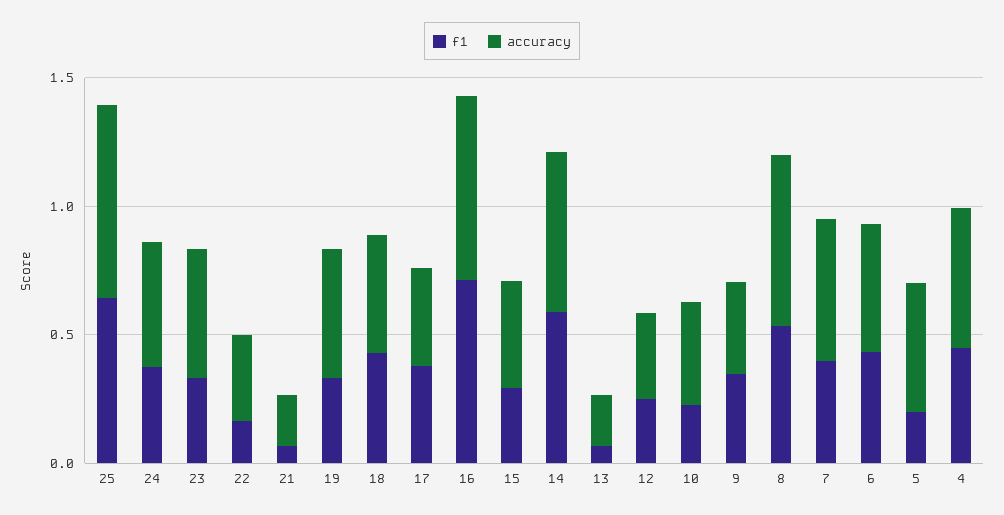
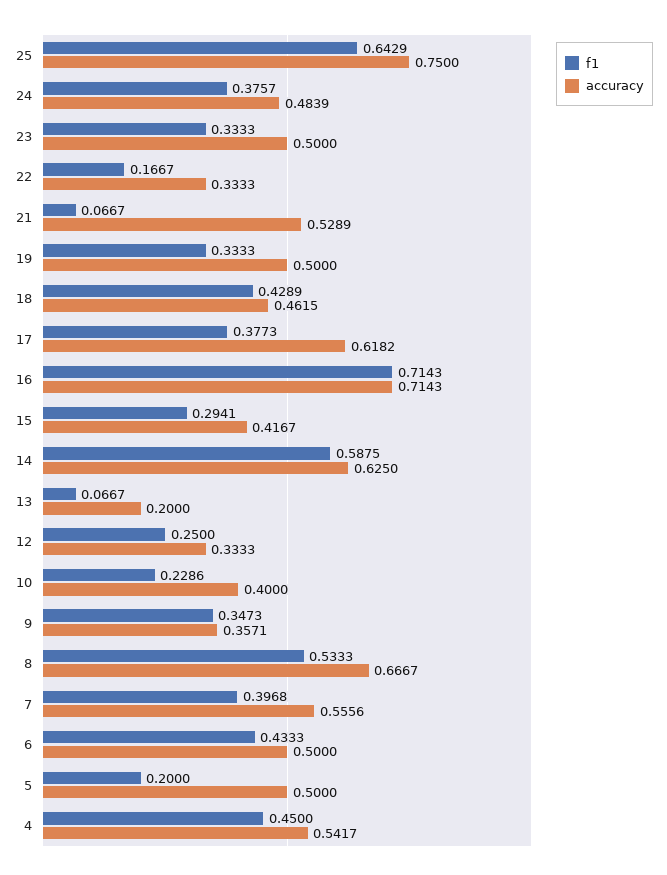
  {
    "f1": {
      "25": 0.6429,
      "24": 0.3757,
      "23": 0.3333,
      "22": 0.1667,
      "21": 0.0667,
      "19": 0.3333,
      "18": 0.4289,
      "17": 0.3773,
      "16": 0.7143,
      "15": 0.2941,
      "14": 0.5875,
      "13": 0.0667,
      "12": 0.25,
      "10": 0.2286,
      "9": 0.3473,
      "8": 0.5333,
      "7": 0.3968,
      "6": 0.4333,
      "5": 0.2,
      "4": 0.45
    },
    "accuracy": {
      "25": 0.75,
      "24": 0.4839,
      "23": 0.5,
      "22": 0.3333,
-     "21": 0.2,
+     "21": 0.5289,
      "19": 0.5,
      "18": 0.4615,
-     "17": 0.4,
+     "17": 0.6182,
      "16": 0.7143,
      "15": 0.4167,
      "14": 0.625,
      "13": 0.2,
      "12": 0.3333,
      "10": 0.4,
      "9": 0.3571,
      "8": 0.6667,
      "7": 0.5556,
      "6": 0.5,
      "5": 0.5,
      "4": 0.5417
    }
  }

